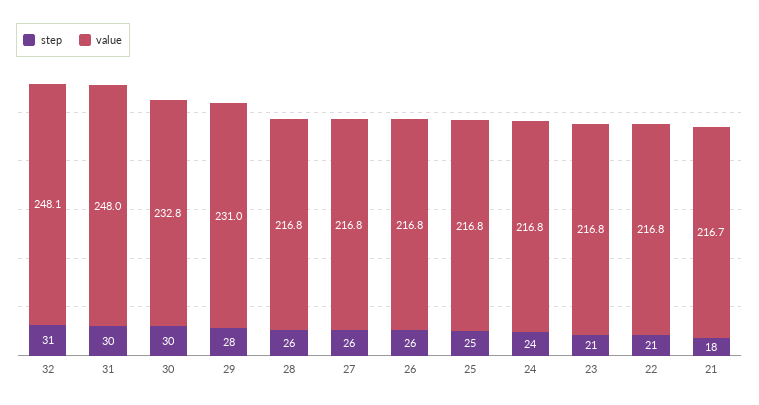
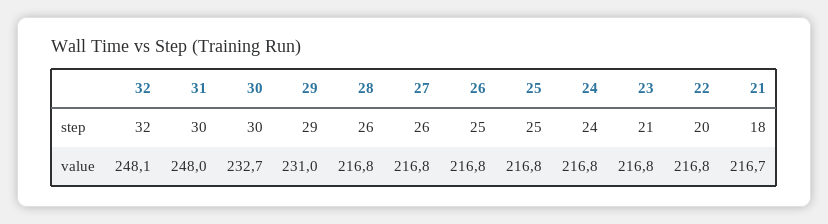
  {
    "step": {
-     "32": 31,
+     "32": 32,
      "31": 30,
      "30": 30,
-     "29": 28,
+     "29": 29,
      "28": 26,
      "27": 26,
-     "26": 26,
+     "26": 25,
      "25": 25,
      "24": 24,
      "23": 21,
-     "22": 21,
+     "22": 20,
      "21": 18
    },
    "value": {
      "32": 248.1,
      "31": 248,
-     "30": 232.8,
+     "30": 232.7,
      "29": 231,
      "28": 216.8,
      "27": 216.8,
      "26": 216.8,
      "25": 216.8,
      "24": 216.8,
      "23": 216.8,
      "22": 216.8,
      "21": 216.7
    }
  }

